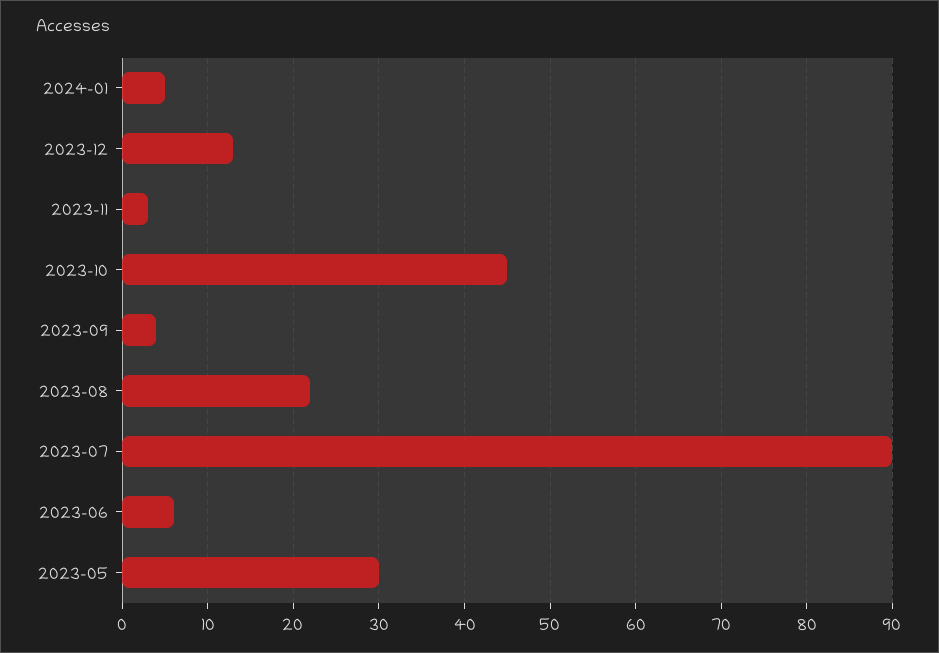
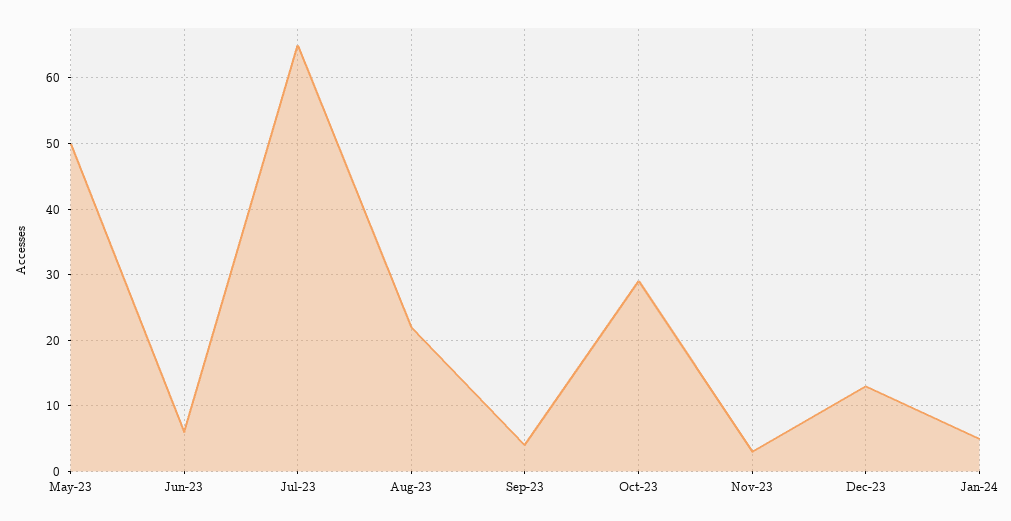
  {
    "2024-01": 5,
    "2023-12": 13,
    "2023-11": 3,
-   "2023-10": 45,
+   "2023-10": 29,
    "2023-09": 4,
    "2023-08": 22,
-   "2023-07": 90,
+   "2023-07": 65,
    "2023-06": 6,
-   "2023-05": 30
+   "2023-05": 50
  }

